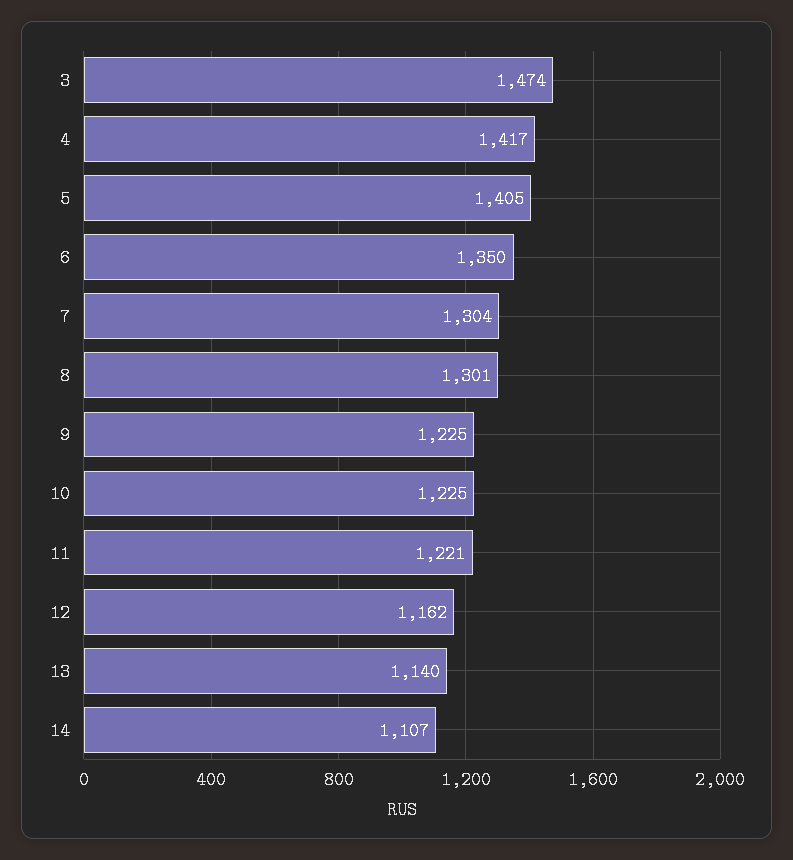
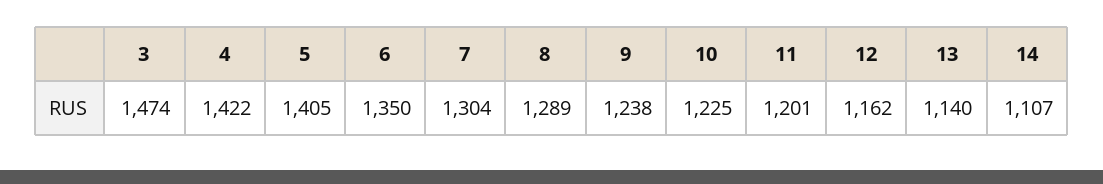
  {
    "3": 1474,
-   "4": 1417,
+   "4": 1422,
    "5": 1405,
    "6": 1350,
    "7": 1304,
-   "8": 1301,
+   "8": 1289,
-   "9": 1225,
+   "9": 1238,
    "10": 1225,
-   "11": 1221,
+   "11": 1201,
    "12": 1162,
    "13": 1140,
    "14": 1107
  }

